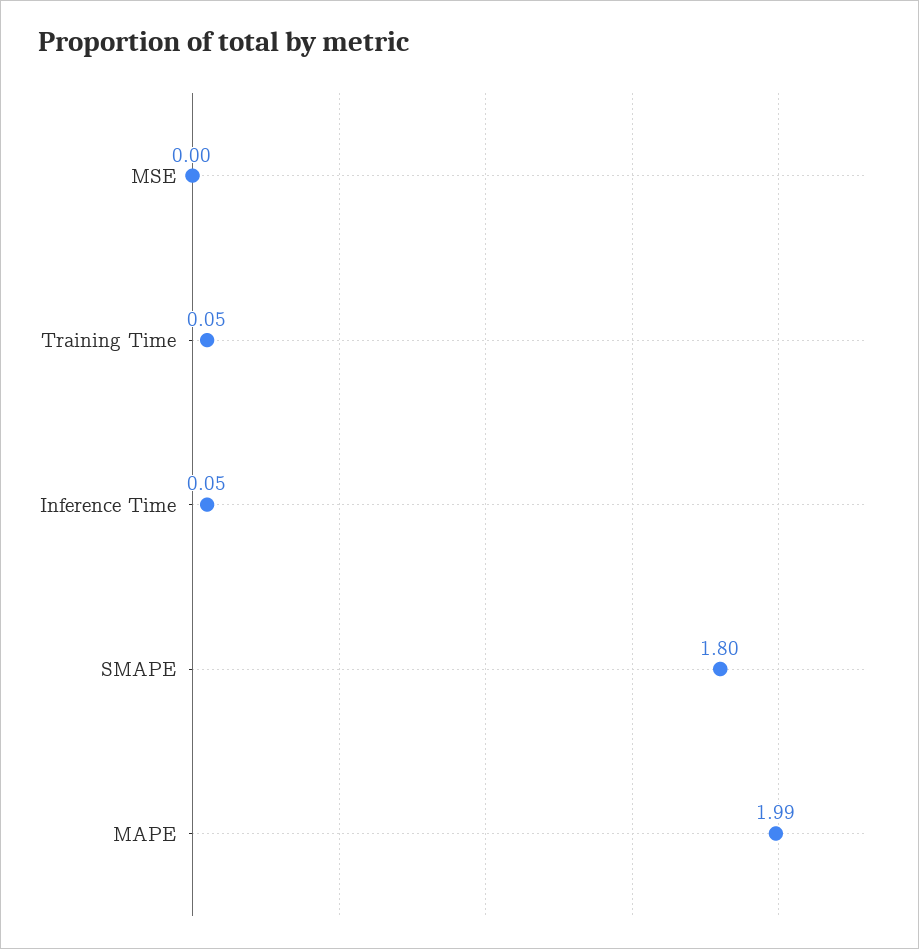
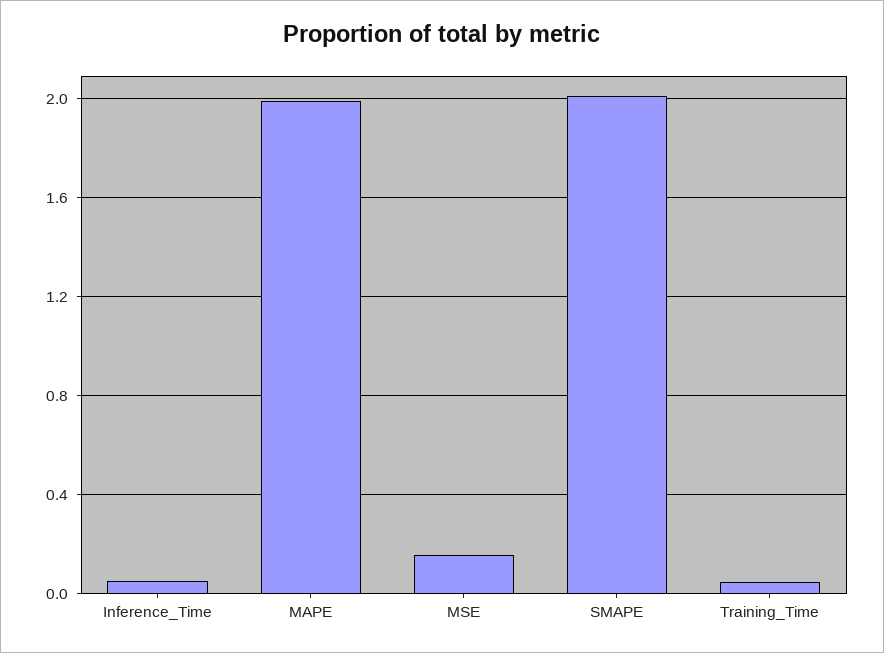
  {
-   "MSE": 0,
+   "MSE": 0.15,
    "Training Time": 0.05,
    "Inference Time": 0.05,
-   "SMAPE": 1.8,
+   "SMAPE": 2,
    "MAPE": 1.99
  }

